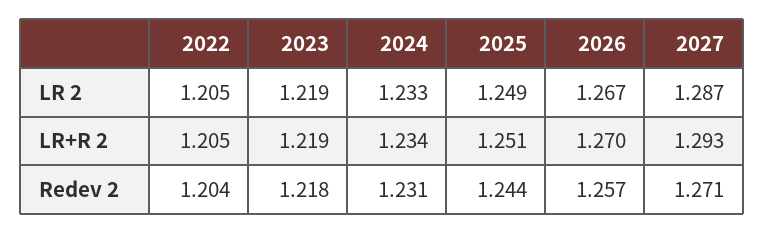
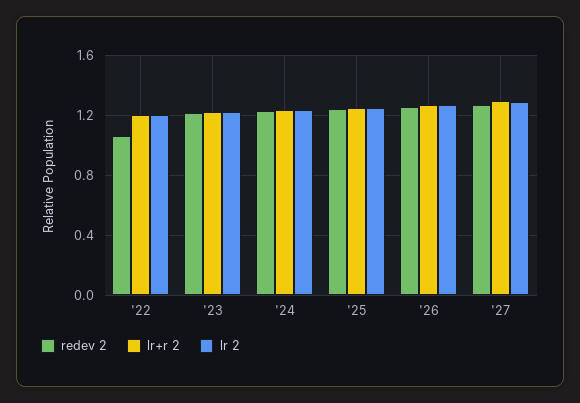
  {
    "LR 2": {
      "2022": 1.205,
      "2023": 1.219,
      "2024": 1.233,
      "2025": 1.249,
      "2026": 1.267,
      "2027": 1.287
    },
    "LR+R 2": {
      "2022": 1.205,
      "2023": 1.219,
      "2024": 1.234,
      "2025": 1.251,
      "2026": 1.27,
      "2027": 1.293
    },
    "Redev 2": {
-     "2022": 1.204,
+     "2022": 1.05,
      "2023": 1.218,
      "2024": 1.231,
      "2025": 1.244,
      "2026": 1.257,
      "2027": 1.271
    }
  }

